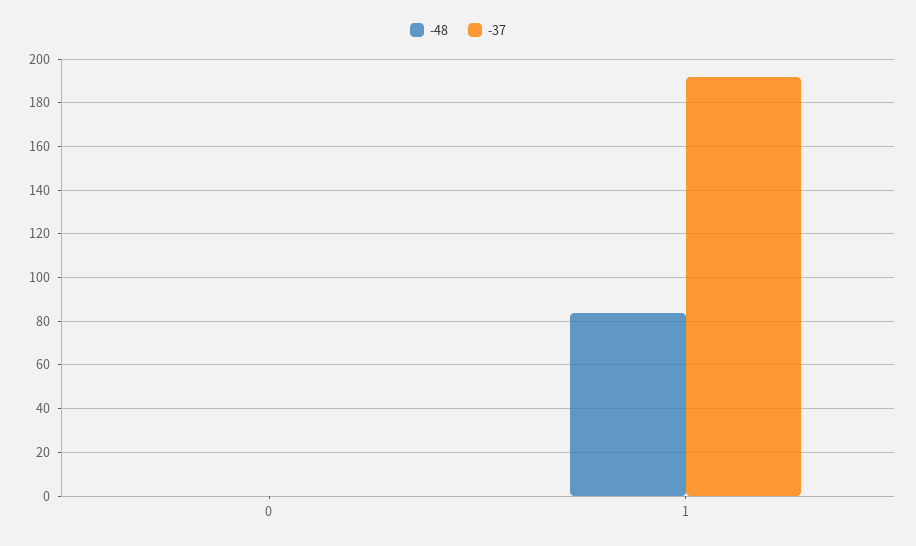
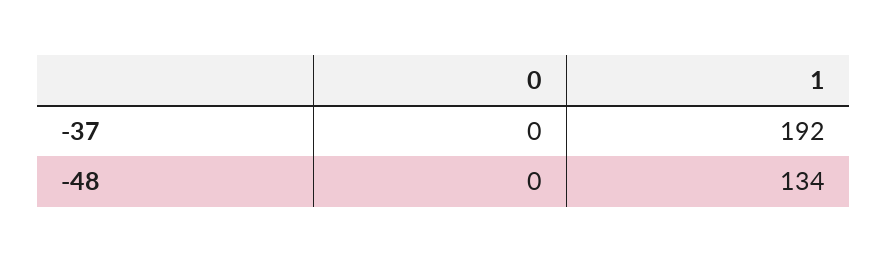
  {
    "-48": {
      "0": 0,
-     "1": 85
+     "1": 134
    },
    "-37": {
      "0": 0,
      "1": 192
    }
  }

